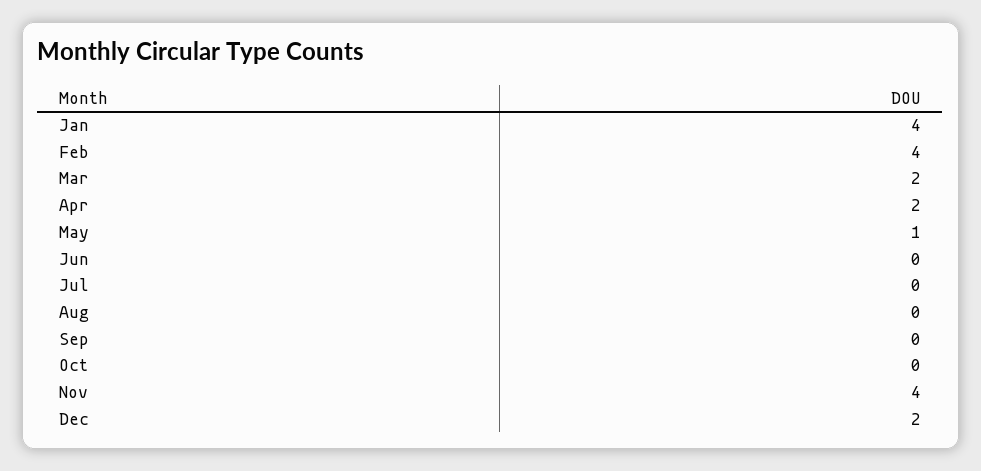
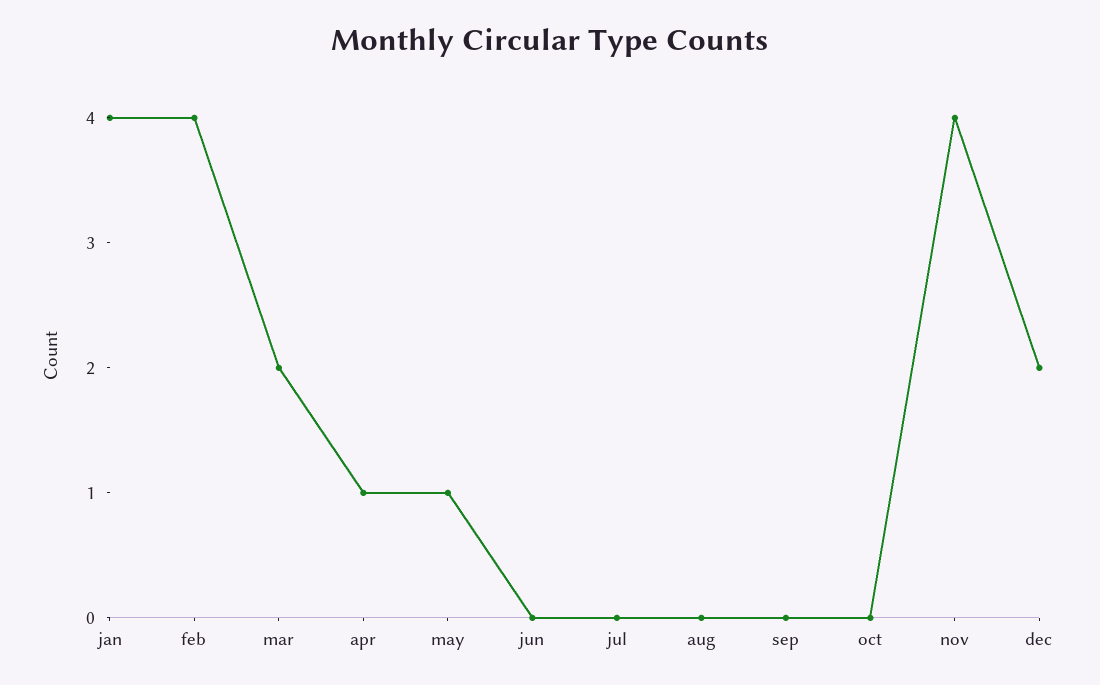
  {
    "Jan": 4,
    "Feb": 4,
    "Mar": 2,
-   "Apr": 2,
+   "Apr": 1,
    "May": 1,
    "Jun": 0,
    "Jul": 0,
    "Aug": 0,
    "Sep": 0,
    "Oct": 0,
    "Nov": 4,
    "Dec": 2
  }

